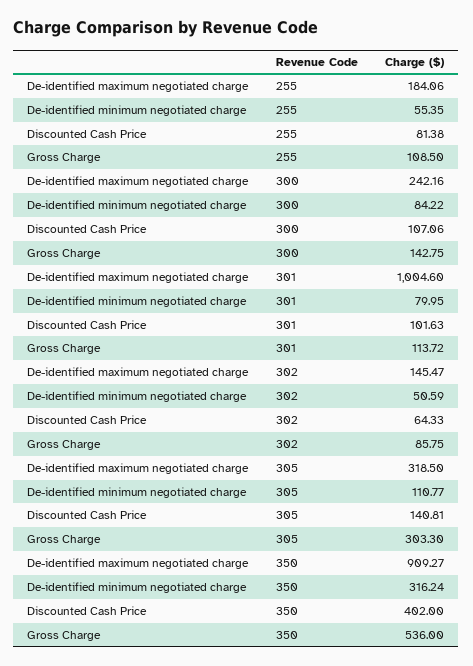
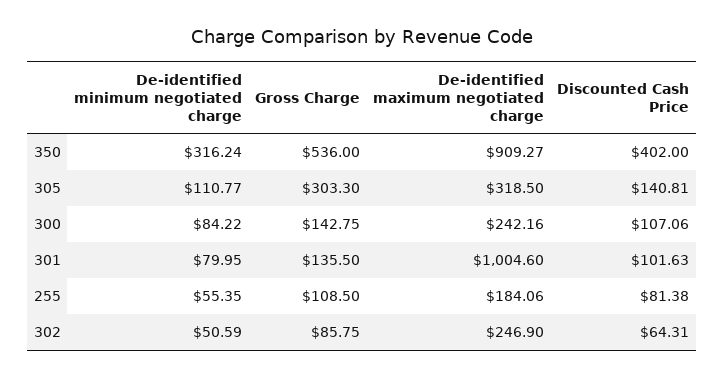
  {
    "De-identified maximum negotiated charge": {
      "255": 184.06,
      "300": 242.16,
      "301": 1004.6,
-     "302": 145.47,
+     "302": 246.9,
      "305": 318.5,
      "350": 909.27
    },
    "De-identified minimum negotiated charge": {
      "255": 55.35,
      "300": 84.22,
      "301": 79.95,
      "302": 50.59,
      "305": 110.77,
      "350": 316.24
    },
    "Discounted Cash Price": {
      "255": 81.38,
      "300": 107.06,
      "301": 101.63,
-     "302": 64.33,
+     "302": 64.31,
      "305": 140.81,
      "350": 402
    },
    "Gross Charge": {
      "255": 108.5,
      "300": 142.75,
-     "301": 113.72,
+     "301": 135.5,
      "302": 85.75,
      "305": 303.3,
      "350": 536
    }
  }

